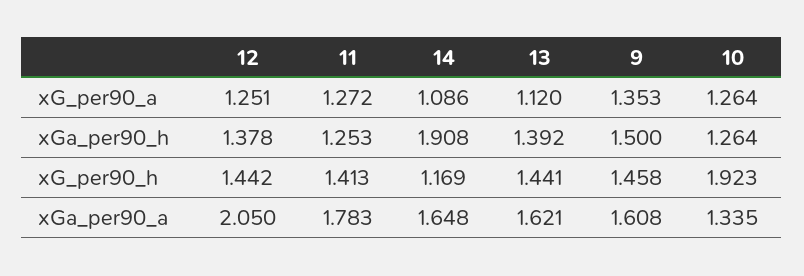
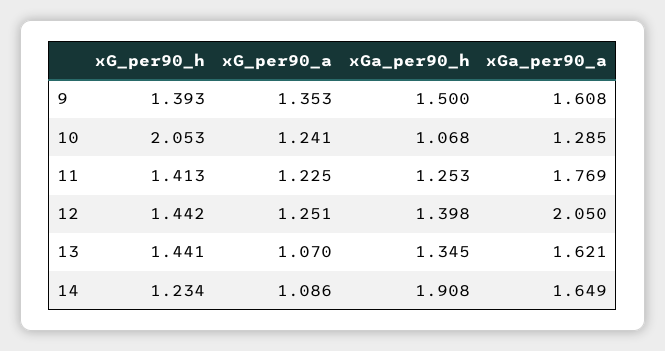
  {
    "12": {
      "xG_per90_a": 1.251,
-     "xGa_per90_h": 1.378,
+     "xGa_per90_h": 1.398,
      "xG_per90_h": 1.442,
      "xGa_per90_a": 2.05
    },
    "11": {
-     "xG_per90_a": 1.272,
+     "xG_per90_a": 1.225,
      "xGa_per90_h": 1.253,
      "xG_per90_h": 1.413,
-     "xGa_per90_a": 1.783
+     "xGa_per90_a": 1.769
    },
    "14": {
      "xG_per90_a": 1.086,
      "xGa_per90_h": 1.908,
-     "xG_per90_h": 1.169,
+     "xG_per90_h": 1.234,
-     "xGa_per90_a": 1.648
+     "xGa_per90_a": 1.649
    },
    "13": {
-     "xG_per90_a": 1.12,
+     "xG_per90_a": 1.07,
-     "xGa_per90_h": 1.392,
+     "xGa_per90_h": 1.345,
      "xG_per90_h": 1.441,
      "xGa_per90_a": 1.621
    },
    "9": {
      "xG_per90_a": 1.353,
      "xGa_per90_h": 1.5,
-     "xG_per90_h": 1.458,
+     "xG_per90_h": 1.393,
      "xGa_per90_a": 1.608
    },
    "10": {
-     "xG_per90_a": 1.264,
+     "xG_per90_a": 1.241,
-     "xGa_per90_h": 1.264,
+     "xGa_per90_h": 1.068,
-     "xG_per90_h": 1.923,
+     "xG_per90_h": 2.053,
-     "xGa_per90_a": 1.335
+     "xGa_per90_a": 1.285
    }
  }

